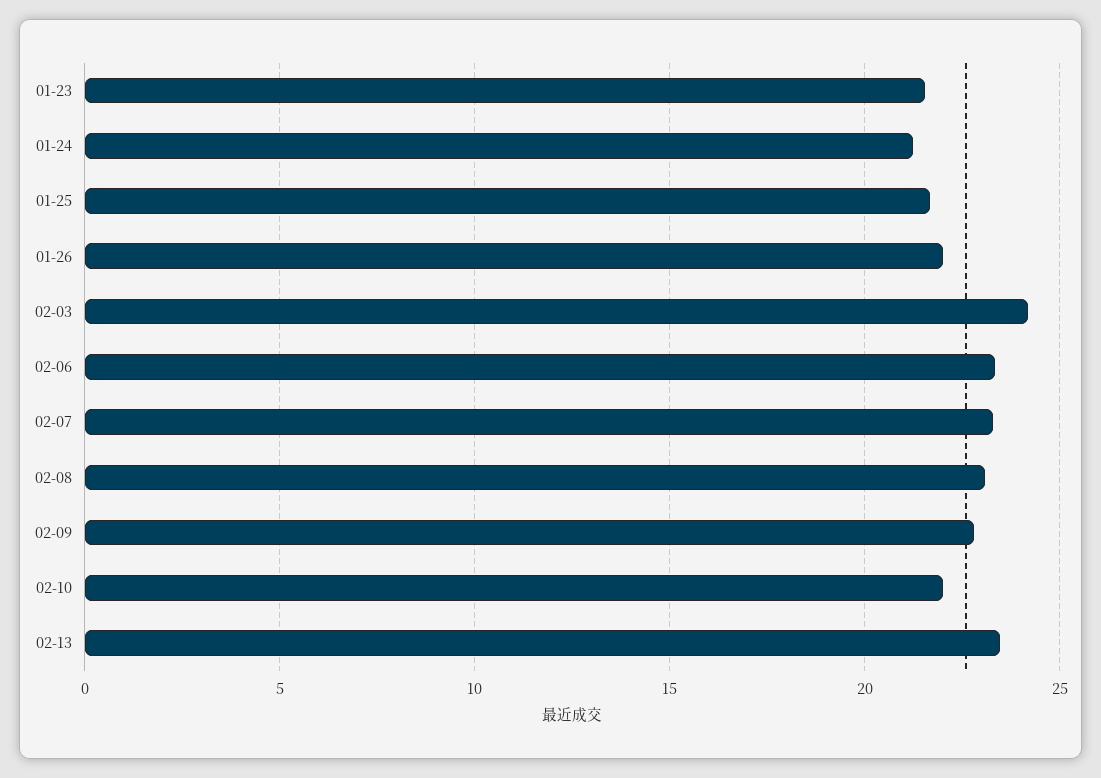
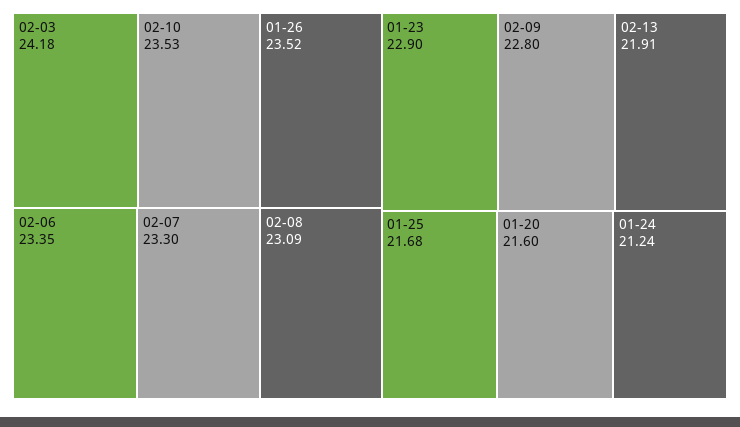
  {
-   "01-23": 21.5,
+   "01-23": 22.9,
    "01-24": 21.24,
    "01-25": 21.68,
-   "01-26": 22,
+   "01-26": 23.52,
    "02-03": 24.18,
    "02-06": 23.35,
    "02-07": 23.3,
    "02-08": 23.09,
    "02-09": 22.8,
-   "02-10": 22,
+   "02-10": 23.53,
-   "02-13": 23.5
+   "02-13": 21.91,
+   "01-20": 21.6
  }

